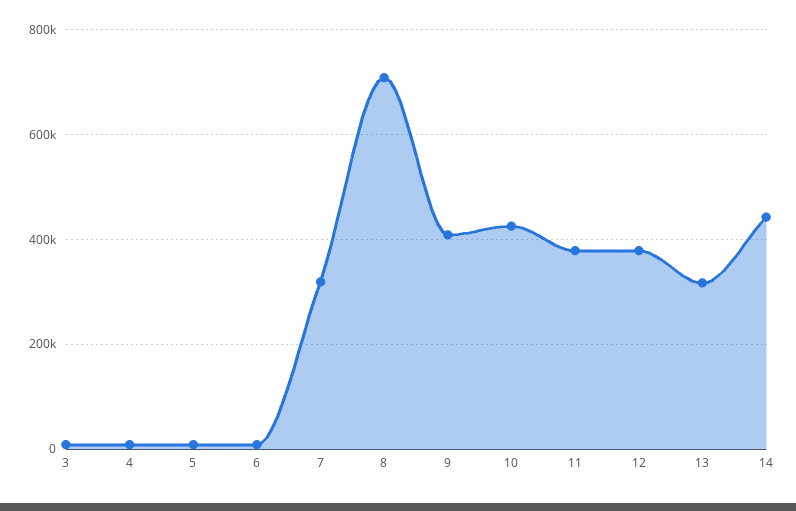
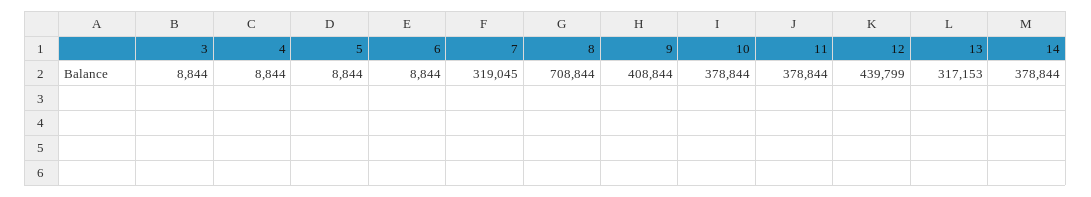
  {
    "3": 8844,
    "4": 8844,
    "5": 8844,
    "6": 8844,
    "7": 319045,
    "8": 708844,
    "9": 408844,
-   "10": 420000,
+   "10": 378844,
    "11": 378844,
-   "12": 380000,
+   "12": 439799,
    "13": 317153,
-   "14": 440000
+   "14": 378844
  }

